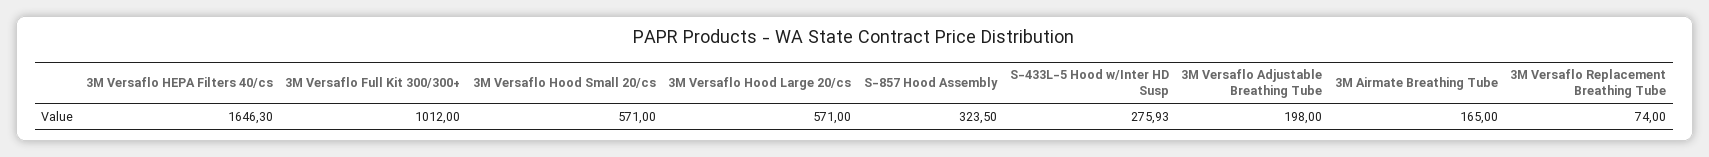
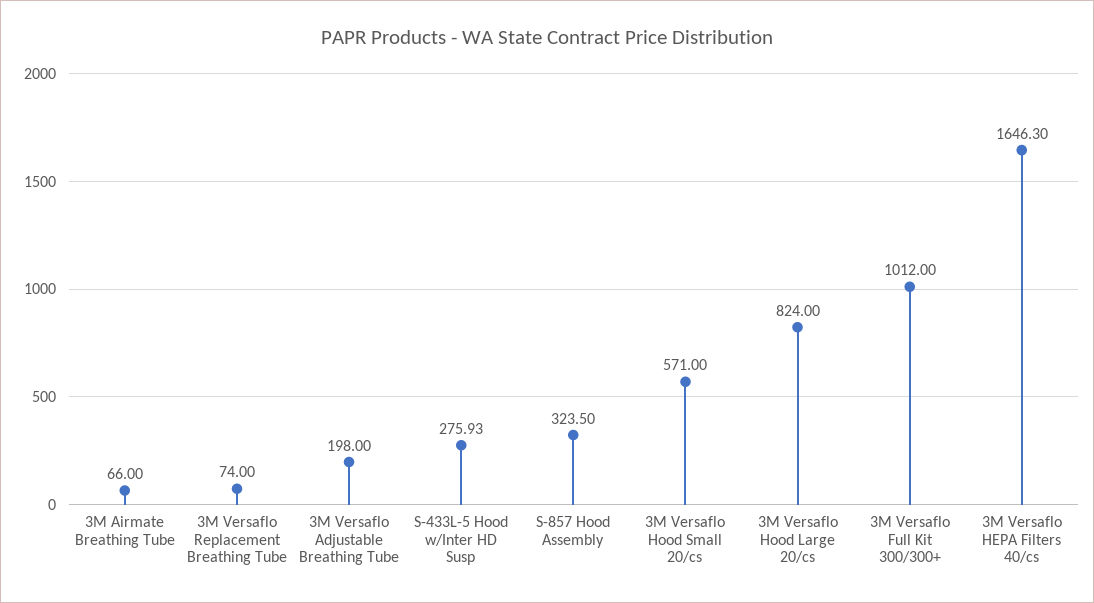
  {
    "3M Versaflo HEPA Filters 40/cs": 1646.3,
    "3M Versaflo Full Kit 300/300+": 1012,
    "3M Versaflo Hood Small 20/cs": 571,
-   "3M Versaflo Hood Large 20/cs": 571,
+   "3M Versaflo Hood Large 20/cs": 824,
    "S-857 Hood Assembly": 323.5,
    "S-433L-5 Hood w/Inter HD Susp": 275.93,
    "3M Versaflo Adjustable Breathing Tube": 198,
-   "3M Airmate Breathing Tube": 165,
+   "3M Airmate Breathing Tube": 66,
    "3M Versaflo Replacement Breathing Tube": 74
  }

